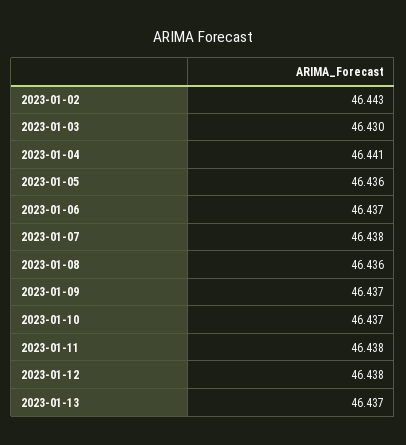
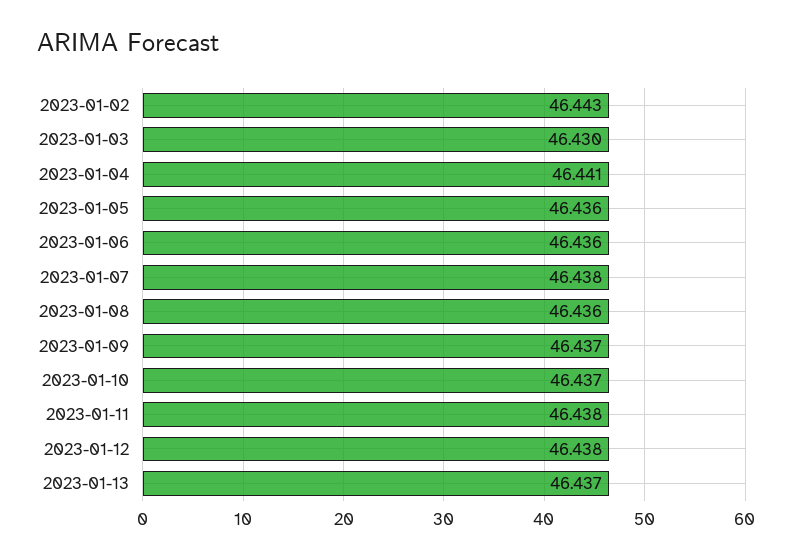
  {
    "2023-01-02": 46.443,
    "2023-01-03": 46.43,
    "2023-01-04": 46.441,
    "2023-01-05": 46.436,
-   "2023-01-06": 46.437,
+   "2023-01-06": 46.436,
    "2023-01-07": 46.438,
    "2023-01-08": 46.436,
    "2023-01-09": 46.437,
    "2023-01-10": 46.437,
    "2023-01-11": 46.438,
    "2023-01-12": 46.438,
    "2023-01-13": 46.437
  }

